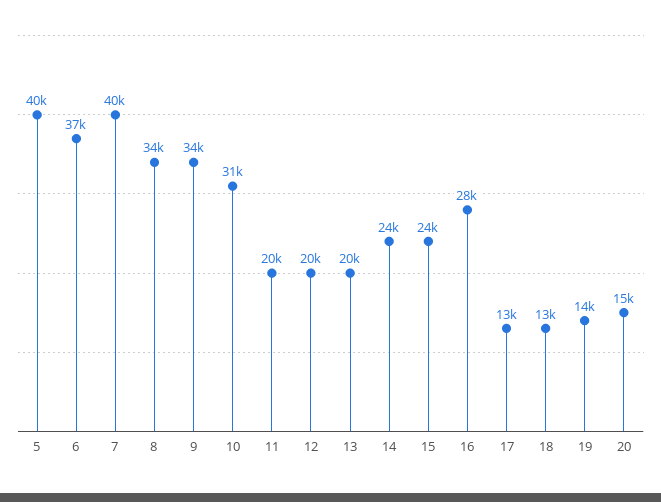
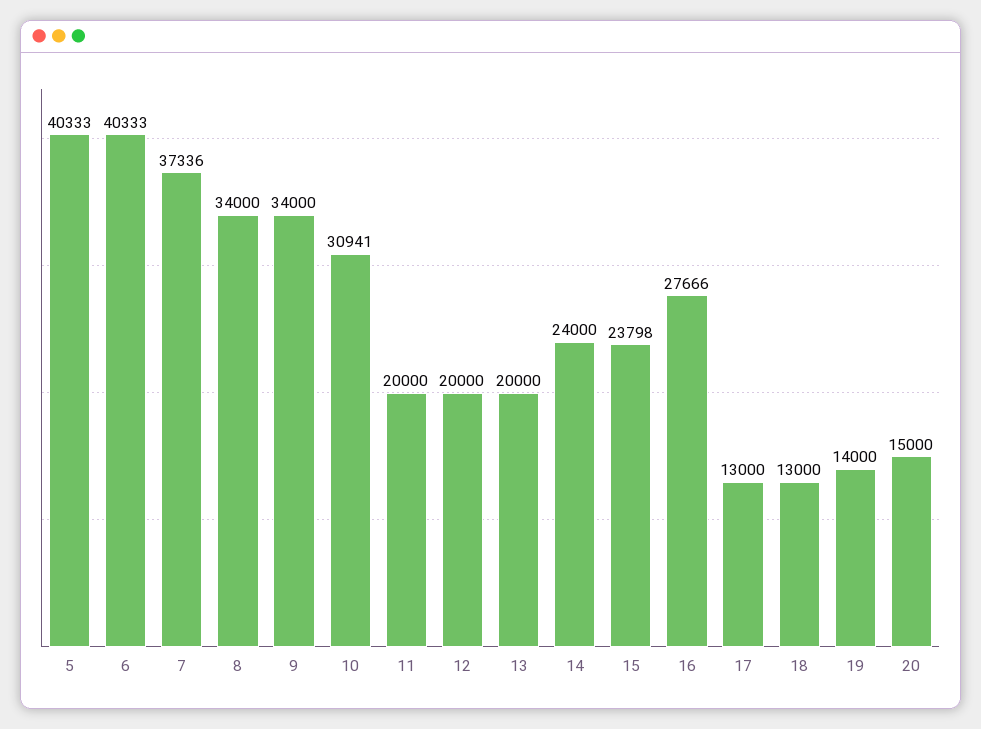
  {
    "5": 40333,
-   "6": 37000,
+   "6": 40333,
-   "7": 40000,
+   "7": 37336,
    "8": 34000,
    "9": 34000,
    "10": 30941,
    "11": 20000,
    "12": 20000,
    "13": 20000,
    "14": 24000,
    "15": 23798,
    "16": 27666,
    "17": 13000,
    "18": 13000,
    "19": 14000,
    "20": 15000
  }

